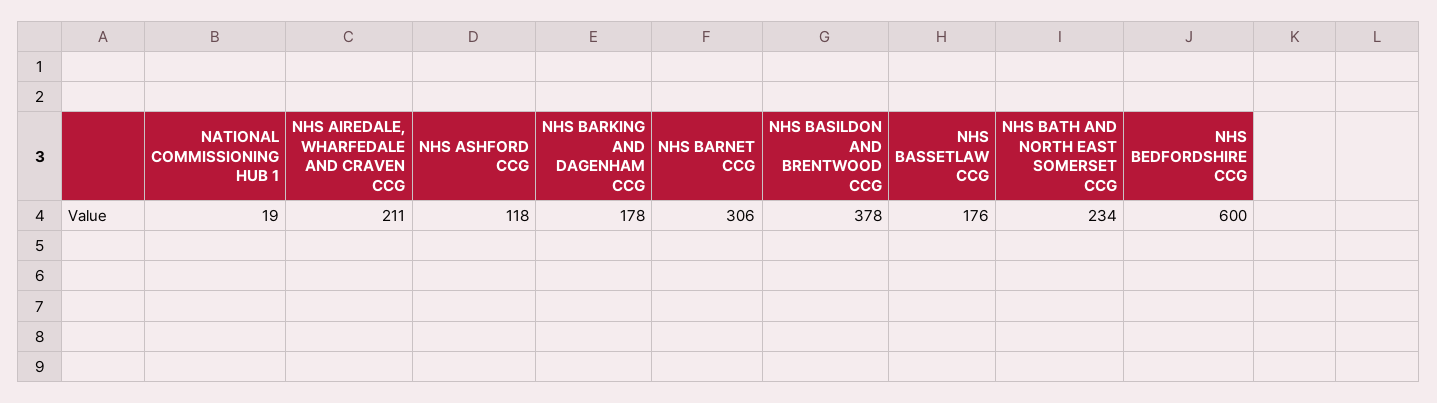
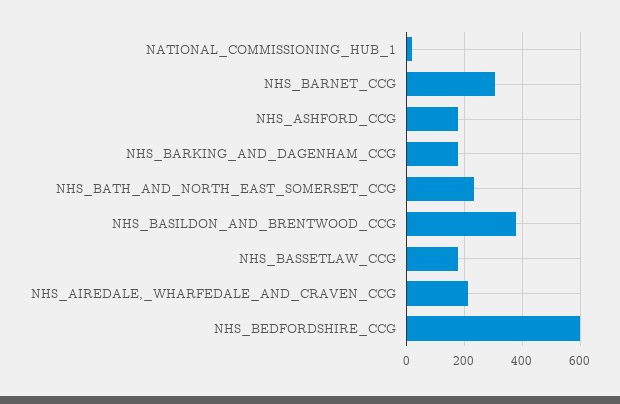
  {
    "NATIONAL COMMISSIONING HUB 1": 19,
    "NHS AIREDALE, WHARFEDALE AND CRAVEN CCG": 211,
-   "NHS ASHFORD CCG": 118,
+   "NHS ASHFORD CCG": 175,
    "NHS BARKING AND DAGENHAM CCG": 178,
    "NHS BARNET CCG": 306,
    "NHS BASILDON AND BRENTWOOD CCG": 378,
    "NHS BASSETLAW CCG": 176,
    "NHS BATH AND NORTH EAST SOMERSET CCG": 234,
    "NHS BEDFORDSHIRE CCG": 600
  }

